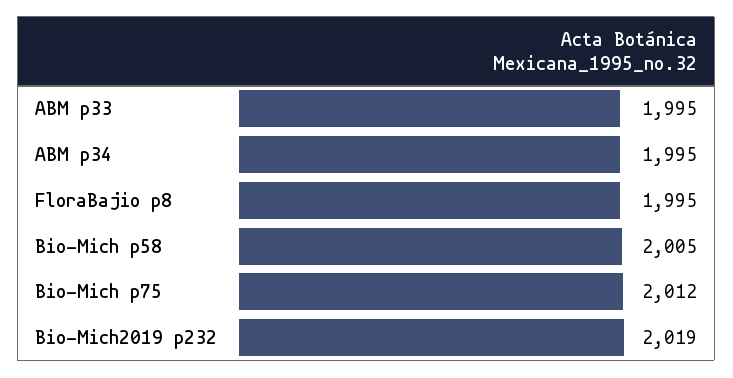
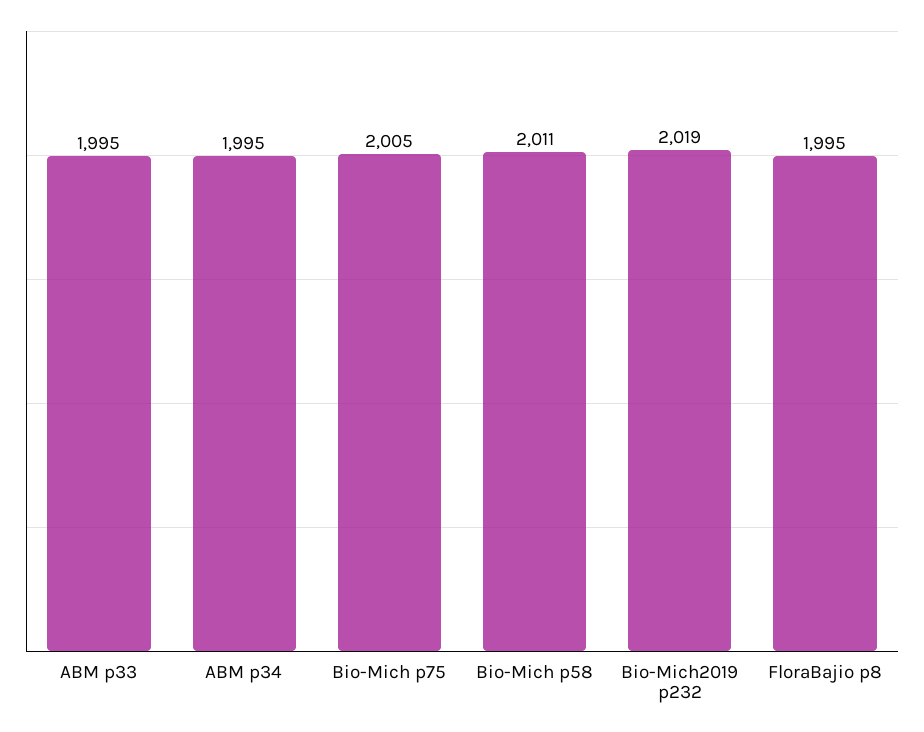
  {
    "ABM p33": 1995,
    "ABM p34": 1995,
    "FloraBajio p8": 1995,
-   "Bio-Mich p58": 2005,
+   "Bio-Mich p58": 2011,
-   "Bio-Mich p75": 2012,
+   "Bio-Mich p75": 2005,
    "Bio-Mich2019 p232": 2019
  }

